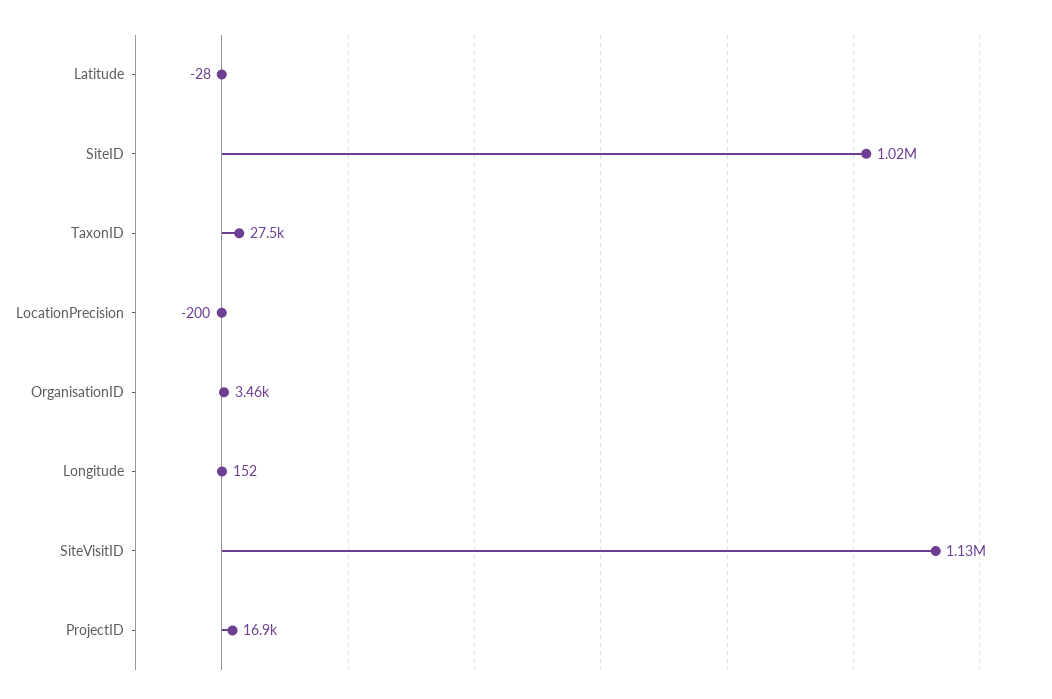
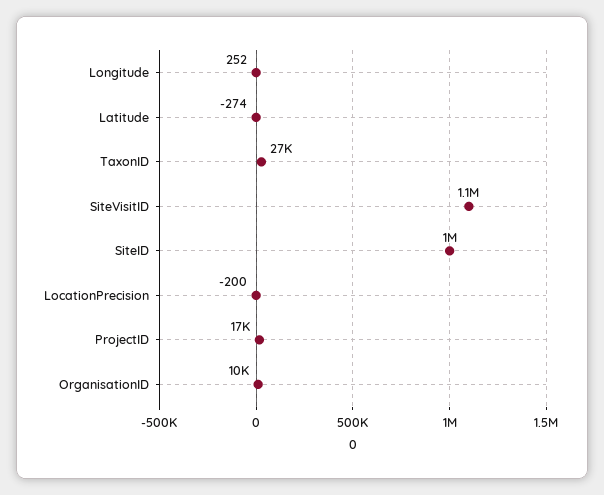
  {
-   "Latitude": -28,
+   "Latitude": -274,
    "SiteID": 1020000,
    "TaxonID": 27500,
    "LocationPrecision": -200,
-   "OrganisationID": 3460,
+   "OrganisationID": 10000,
-   "Longitude": 152,
+   "Longitude": 252,
    "SiteVisitID": 1130000,
    "ProjectID": 16900
  }

